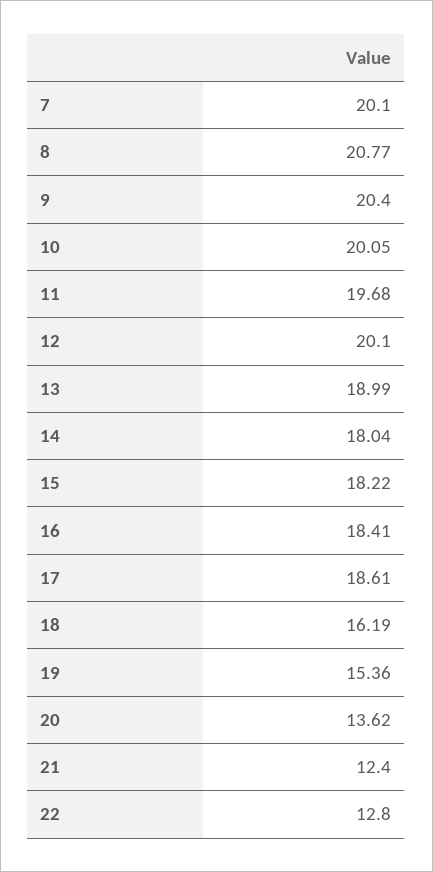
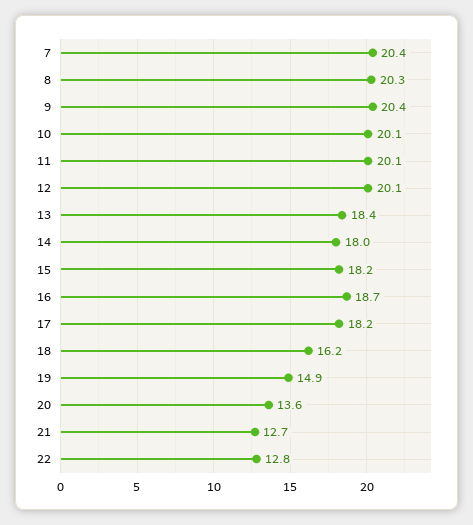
  {
-   "7": 20.1,
+   "7": 20.4,
-   "8": 20.77,
+   "8": 20.3,
    "9": 20.4,
    "10": 20.05,
-   "11": 19.68,
+   "11": 20.1,
    "12": 20.1,
-   "13": 18.99,
+   "13": 18.4,
    "14": 18.04,
    "15": 18.22,
-   "16": 18.41,
+   "16": 18.7,
-   "17": 18.61,
+   "17": 18.2,
    "18": 16.19,
-   "19": 15.36,
+   "19": 14.9,
    "20": 13.62,
-   "21": 12.4,
+   "21": 12.7,
    "22": 12.8
  }

